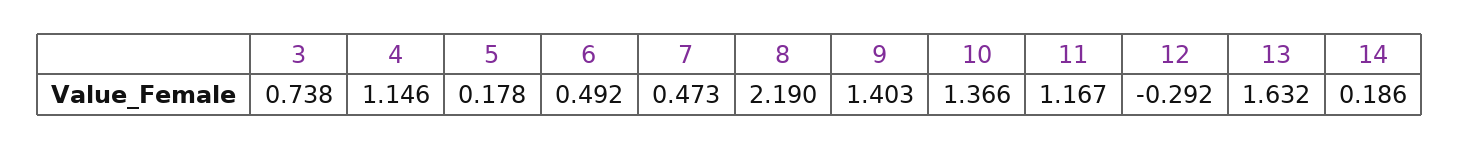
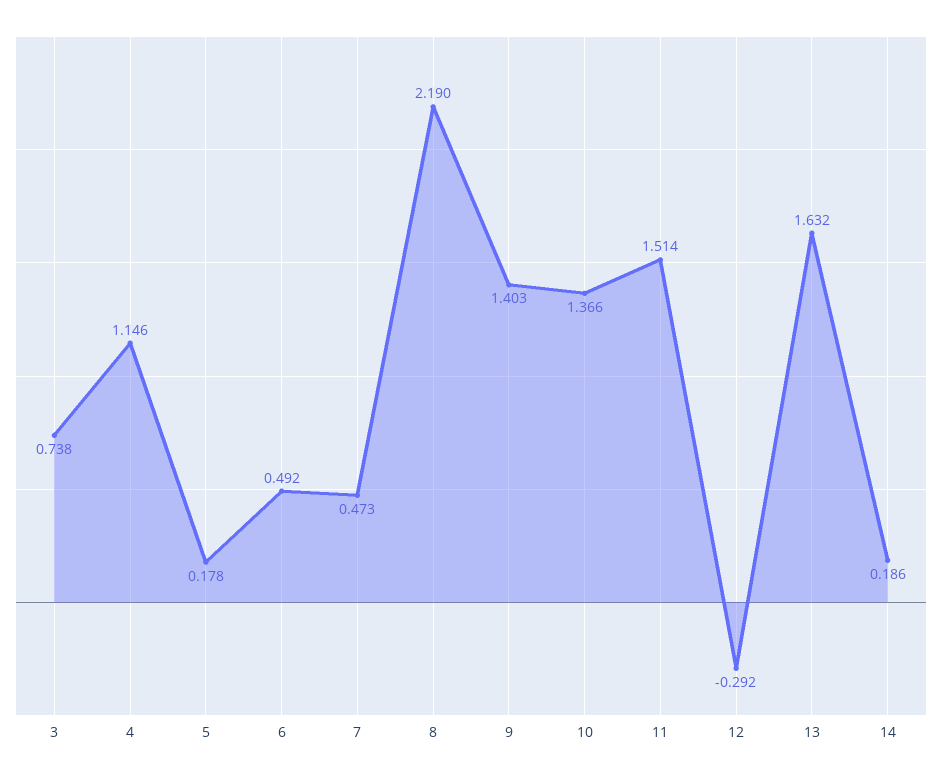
  {
    "3": 0.738,
    "4": 1.146,
    "5": 0.178,
    "6": 0.492,
    "7": 0.473,
    "8": 2.19,
    "9": 1.403,
    "10": 1.366,
-   "11": 1.167,
+   "11": 1.514,
    "12": -0.292,
    "13": 1.632,
    "14": 0.186
  }

